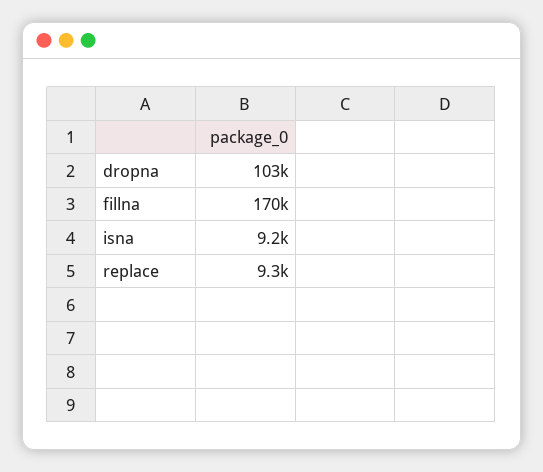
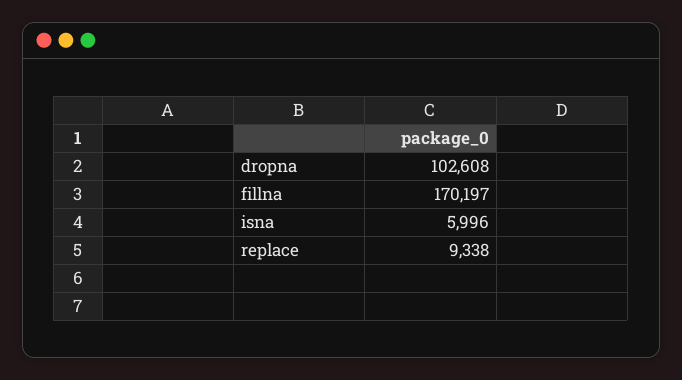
  {
    "dropna": 102608,
    "fillna": 170197,
-   "isna": 9200,
+   "isna": 5996,
    "replace": 9338
  }

